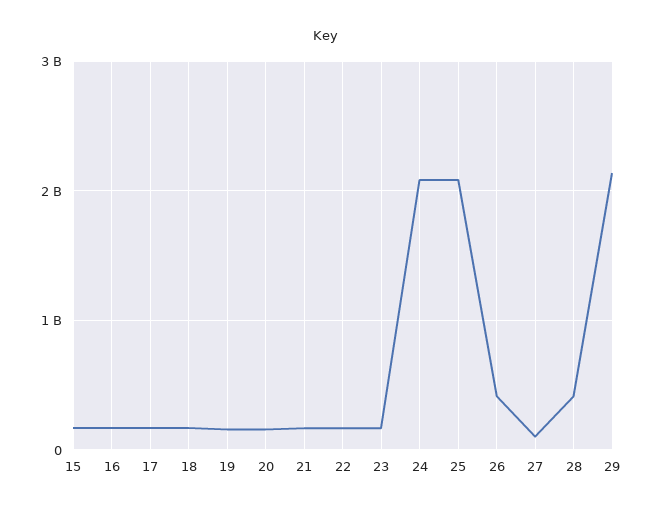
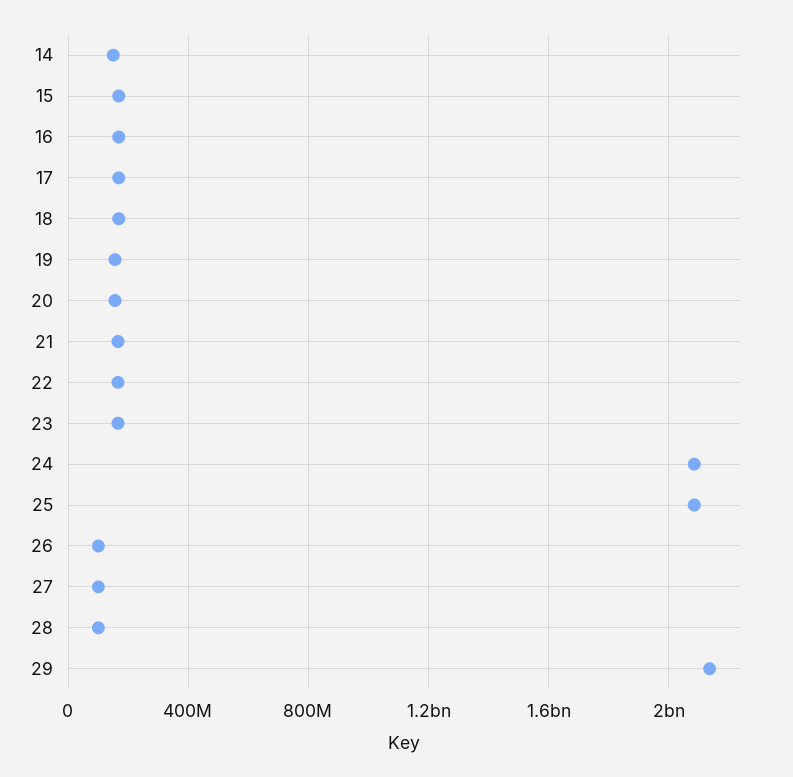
  {
    "15": 150000000,
    "16": 150000000,
    "17": 150000000,
    "18": 150000000,
    "19": 150000000,
    "20": 150000000,
    "21": 150000000,
    "22": 150000000,
    "23": 150000000,
    "24": 2100000000,
    "25": 2100000000,
-   "26": 400000000,
+   "26": 100000000,
    "27": 100000000,
-   "28": 400000000,
+   "28": 100000000,
-   "29": 2150000000
+   "29": 2150000000,
+   "14": 150000000
  }

